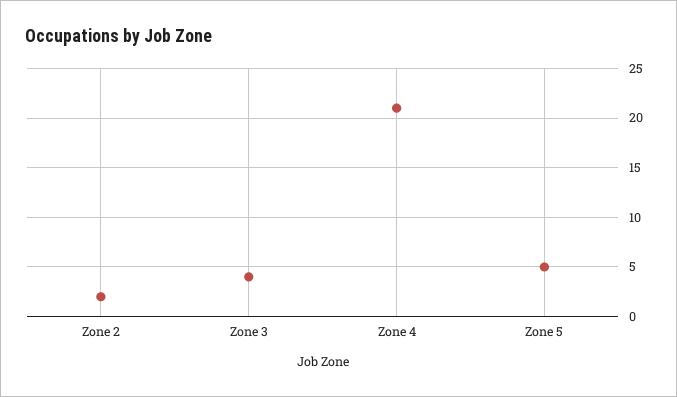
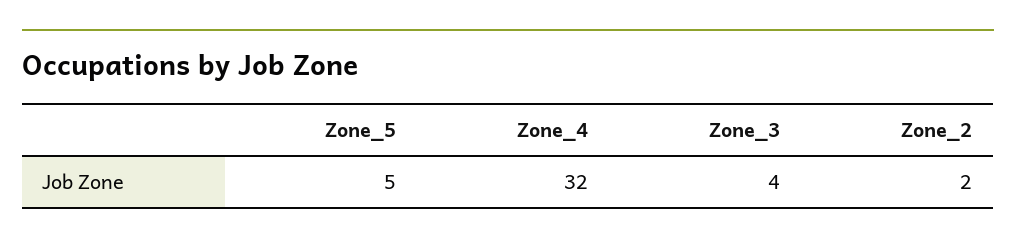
  {
    "Zone 2": 2,
    "Zone 3": 4,
-   "Zone 4": 21,
+   "Zone 4": 32,
    "Zone 5": 5
  }

